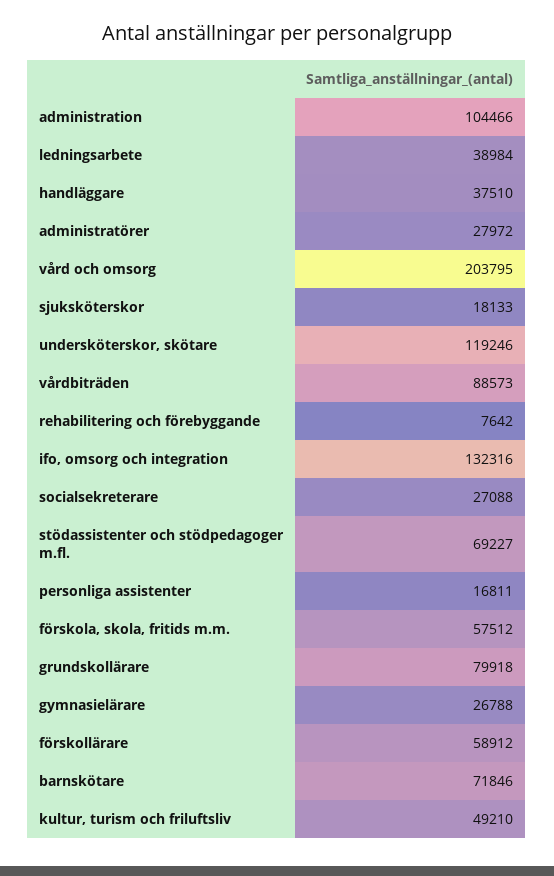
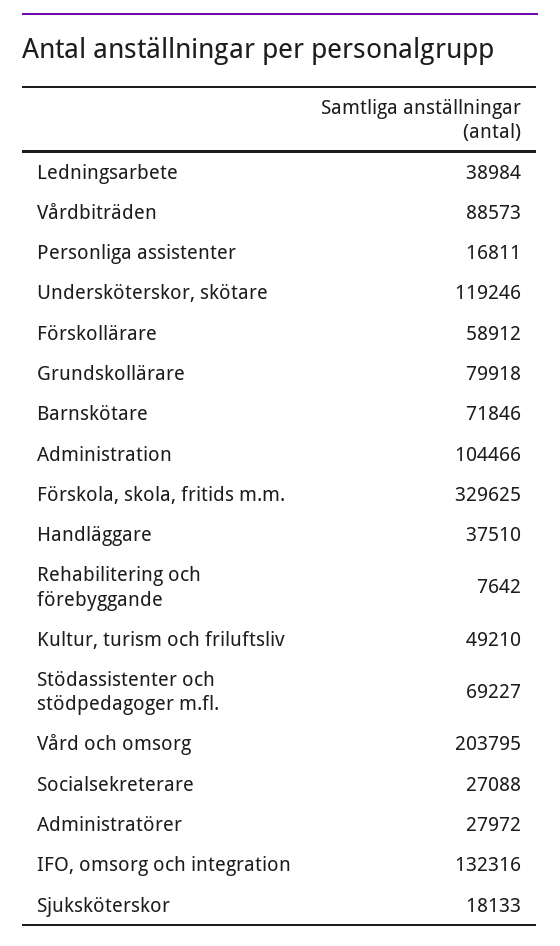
  {
    "administration": 104466,
    "ledningsarbete": 38984,
    "handläggare": 37510,
    "administratörer": 27972,
    "vård och omsorg": 203795,
    "sjuksköterskor": 18133,
    "undersköterskor, skötare": 119246,
    "vårdbiträden": 88573,
    "rehabilitering och förebyggande": 7642,
    "ifo, omsorg och integration": 132316,
    "socialsekreterare": 27088,
    "stödassistenter och stödpedagoger m.fl.": 69227,
    "personliga assistenter": 16811,
-   "förskola, skola, fritids m.m.": 57512,
+   "förskola, skola, fritids m.m.": 329625,
    "grundskollärare": 79918,
-   "gymnasielärare": 26788,
    "förskollärare": 58912,
    "barnskötare": 71846,
    "kultur, turism och friluftsliv": 49210
  }

